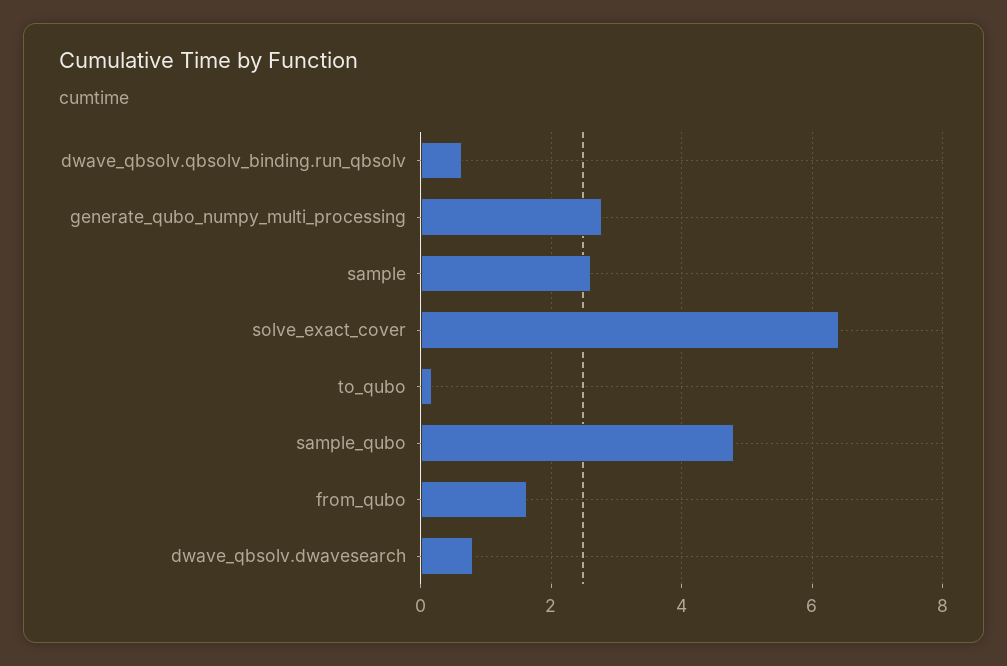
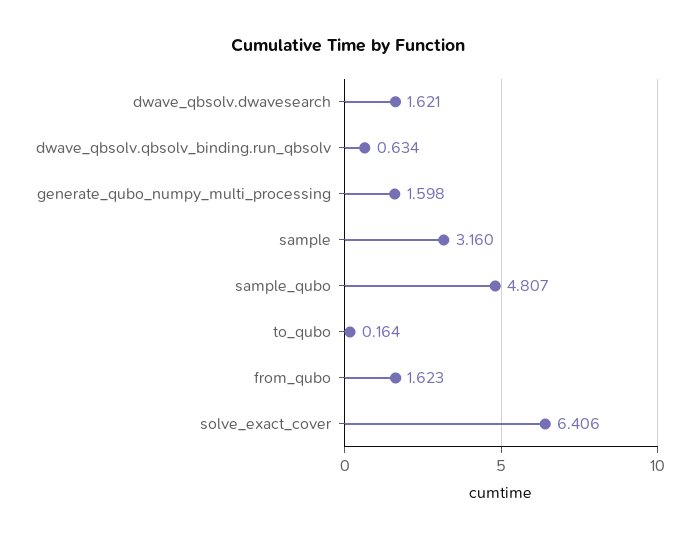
  {
    "dwave_qbsolv.qbsolv_binding.run_qbsolv": 0.634,
-   "generate_qubo_numpy_multi_processing": 2.8,
+   "generate_qubo_numpy_multi_processing": 1.598,
-   "sample": 2.6,
+   "sample": 3.16,
    "solve_exact_cover": 6.406,
    "to_qubo": 0.164,
    "sample_qubo": 4.807,
    "from_qubo": 1.623,
-   "dwave_qbsolv.dwavesearch": 0.8
+   "dwave_qbsolv.dwavesearch": 1.621
  }

